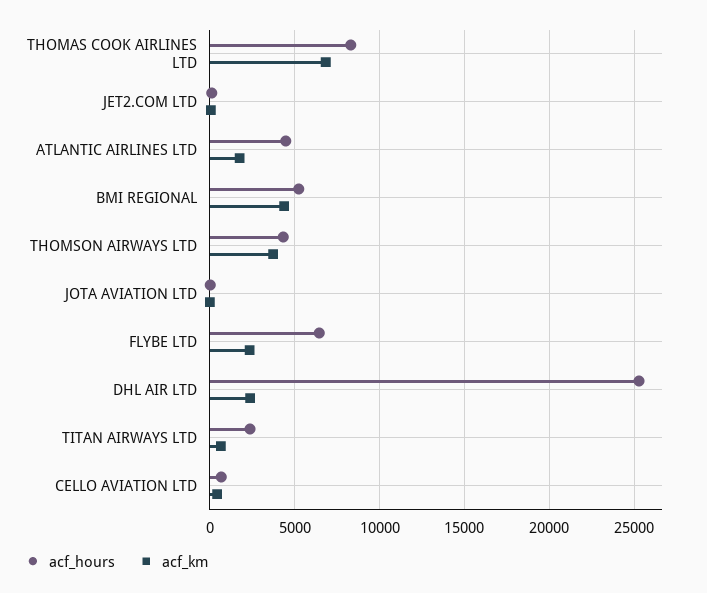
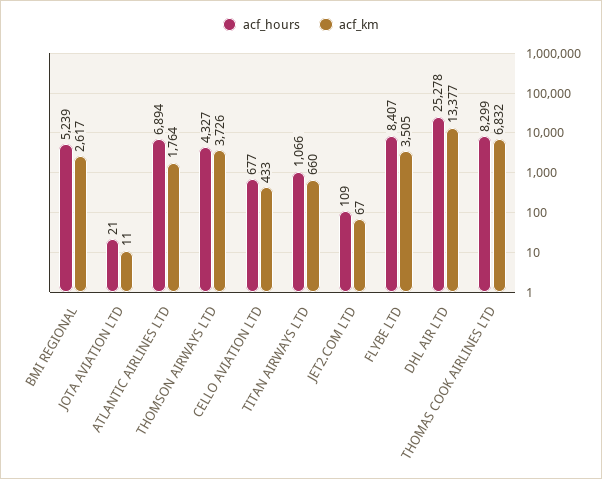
  {
    "acf_hours": {
      "THOMAS COOK AIRLINES LTD": 8299,
      "JET2.COM LTD": 109,
-     "ATLANTIC AIRLINES LTD": 4500,
+     "ATLANTIC AIRLINES LTD": 6894,
      "BMI REGIONAL": 5239,
      "THOMSON AIRWAYS LTD": 4327,
      "JOTA AVIATION LTD": 21,
-     "FLYBE LTD": 6500,
+     "FLYBE LTD": 8407,
      "DHL AIR LTD": 25278,
-     "TITAN AIRWAYS LTD": 2500,
+     "TITAN AIRWAYS LTD": 1066,
      "CELLO AVIATION LTD": 677
    },
    "acf_km": {
      "THOMAS COOK AIRLINES LTD": 6832,
      "JET2.COM LTD": 67,
      "ATLANTIC AIRLINES LTD": 1764,
-     "BMI REGIONAL": 4500,
+     "BMI REGIONAL": 2617,
      "THOMSON AIRWAYS LTD": 3726,
      "JOTA AVIATION LTD": 11,
-     "FLYBE LTD": 2500,
+     "FLYBE LTD": 3505,
-     "DHL AIR LTD": 2500,
+     "DHL AIR LTD": 13377,
      "TITAN AIRWAYS LTD": 660,
      "CELLO AVIATION LTD": 433
    }
  }

